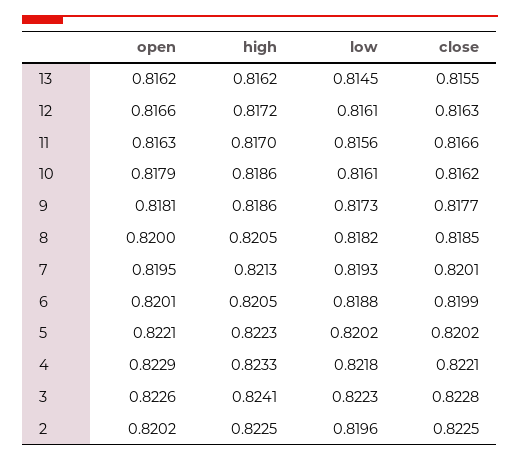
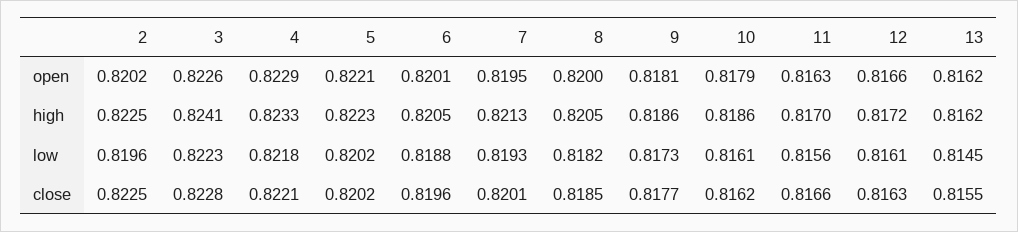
  {
    "open": {
      "13": 0.8162,
      "12": 0.8166,
      "11": 0.8163,
      "10": 0.8179,
      "9": 0.8181,
      "8": 0.82,
      "7": 0.8195,
      "6": 0.8201,
      "5": 0.8221,
      "4": 0.8229,
      "3": 0.8226,
      "2": 0.8202
    },
    "high": {
      "13": 0.8162,
      "12": 0.8172,
      "11": 0.817,
      "10": 0.8186,
      "9": 0.8186,
      "8": 0.8205,
      "7": 0.8213,
      "6": 0.8205,
      "5": 0.8223,
      "4": 0.8233,
      "3": 0.8241,
      "2": 0.8225
    },
    "low": {
      "13": 0.8145,
      "12": 0.8161,
      "11": 0.8156,
      "10": 0.8161,
      "9": 0.8173,
      "8": 0.8182,
      "7": 0.8193,
      "6": 0.8188,
      "5": 0.8202,
      "4": 0.8218,
      "3": 0.8223,
      "2": 0.8196
    },
    "close": {
      "13": 0.8155,
      "12": 0.8163,
      "11": 0.8166,
      "10": 0.8162,
      "9": 0.8177,
      "8": 0.8185,
      "7": 0.8201,
-     "6": 0.8199,
+     "6": 0.8196,
      "5": 0.8202,
      "4": 0.8221,
      "3": 0.8228,
      "2": 0.8225
    }
  }

